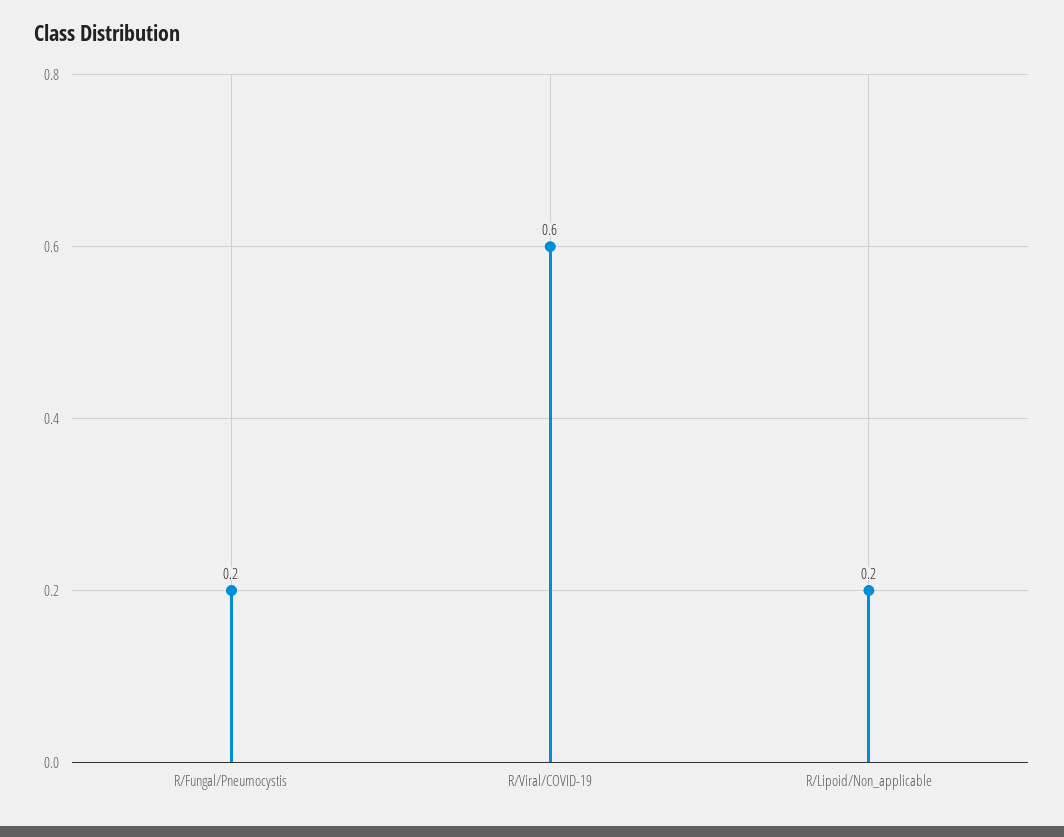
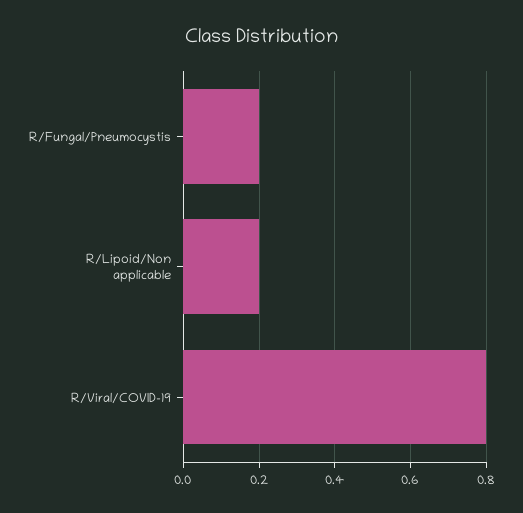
  {
    "R/Fungal/Pneumocystis": 0.2,
-   "R/Viral/COVID-19": 0.6,
+   "R/Viral/COVID-19": 0.8,
    "R/Lipoid/Non_applicable": 0.2
  }

